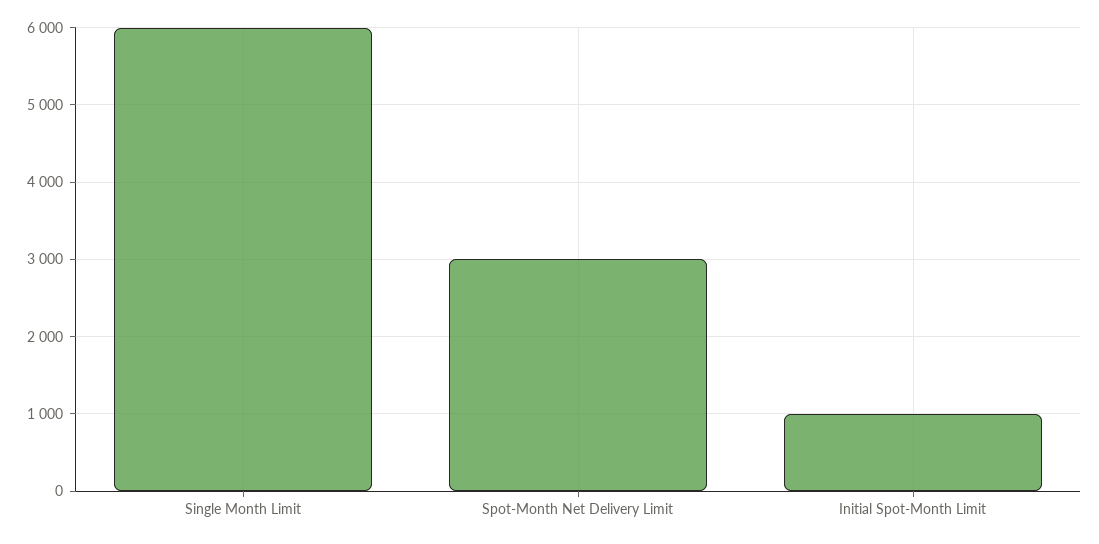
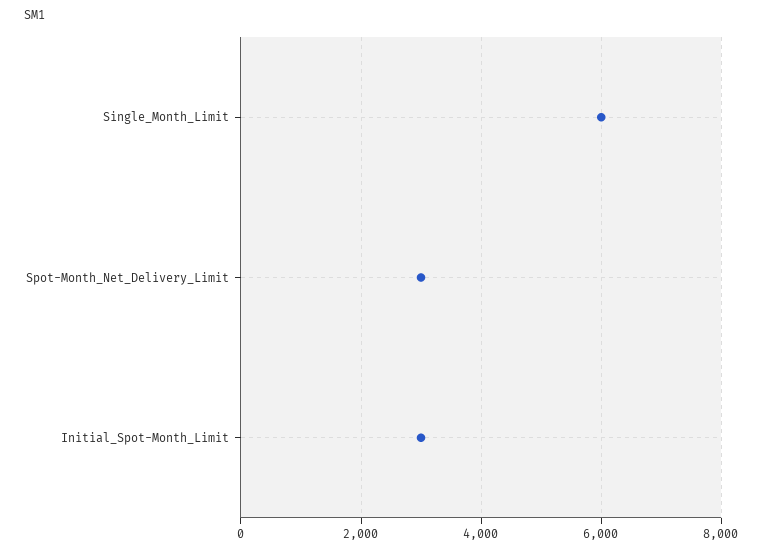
  {
    "Single Month Limit": 6000,
    "Spot-Month Net Delivery Limit": 3000,
-   "Initial Spot-Month Limit": 1000
+   "Initial Spot-Month Limit": 3000
  }

